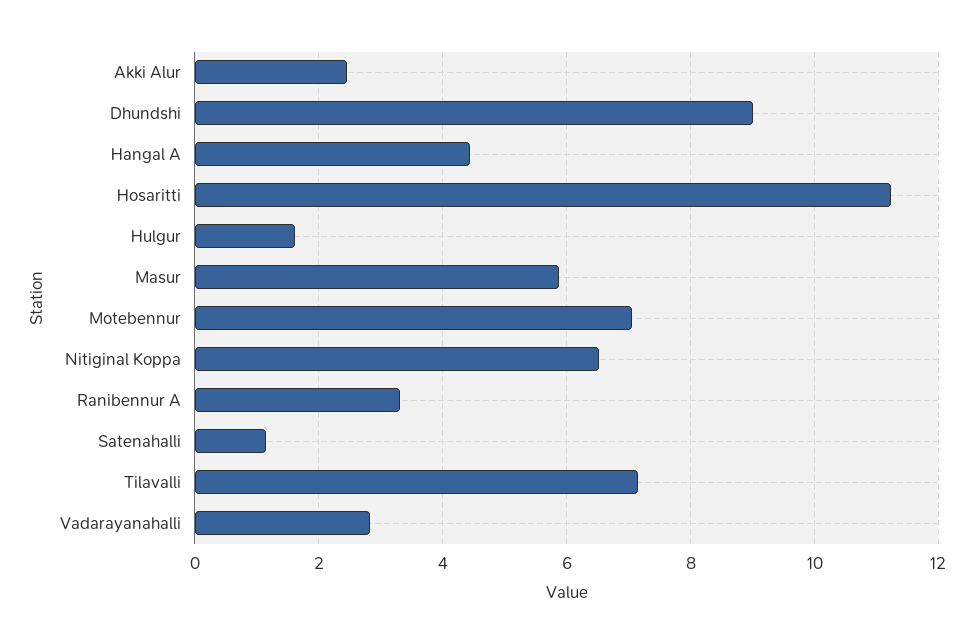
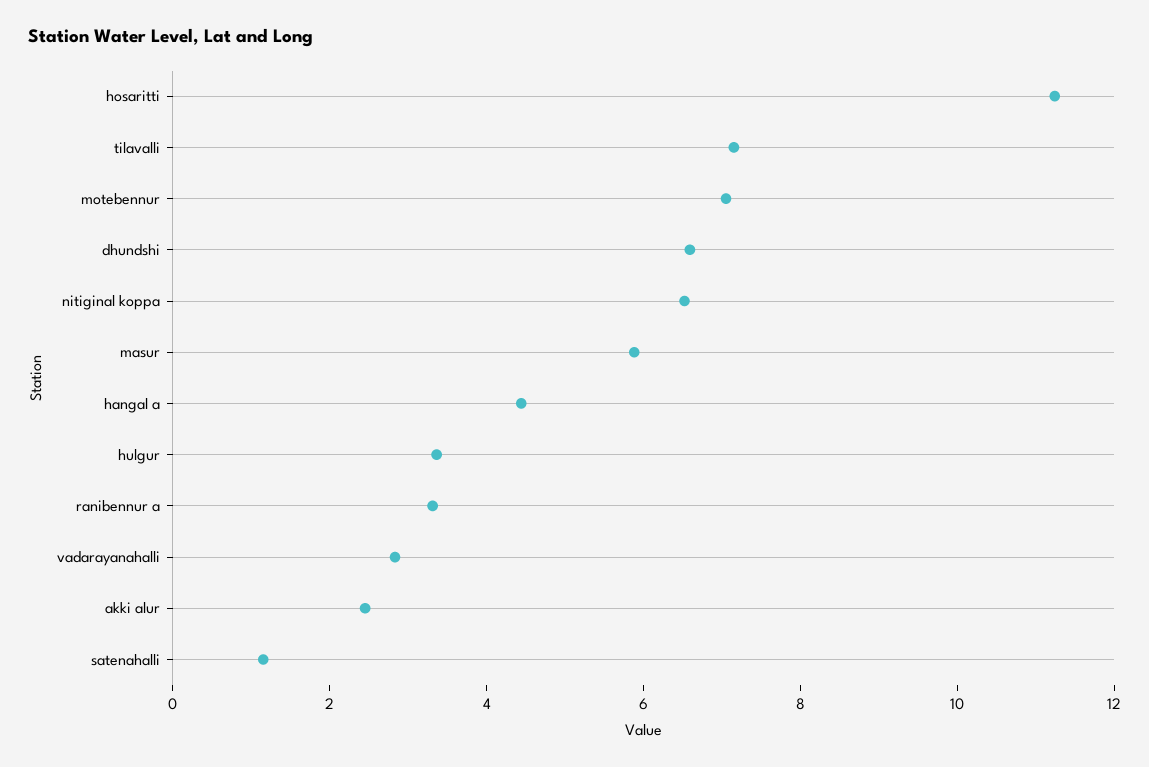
  {
    "Akki Alur": 2.4,
-   "Dhundshi": 9,
+   "Dhundshi": 6.5,
    "Hangal A": 4.4,
    "Hosaritti": 11.2,
-   "Hulgur": 1.6,
+   "Hulgur": 3.5,
    "Masur": 5.8,
    "Motebennur": 7,
    "Nitiginal Koppa": 6.6,
    "Ranibennur A": 3.4,
    "Satenahalli": 1.2,
    "Tilavalli": 7.2,
    "Vadarayanahalli": 2.8
  }

